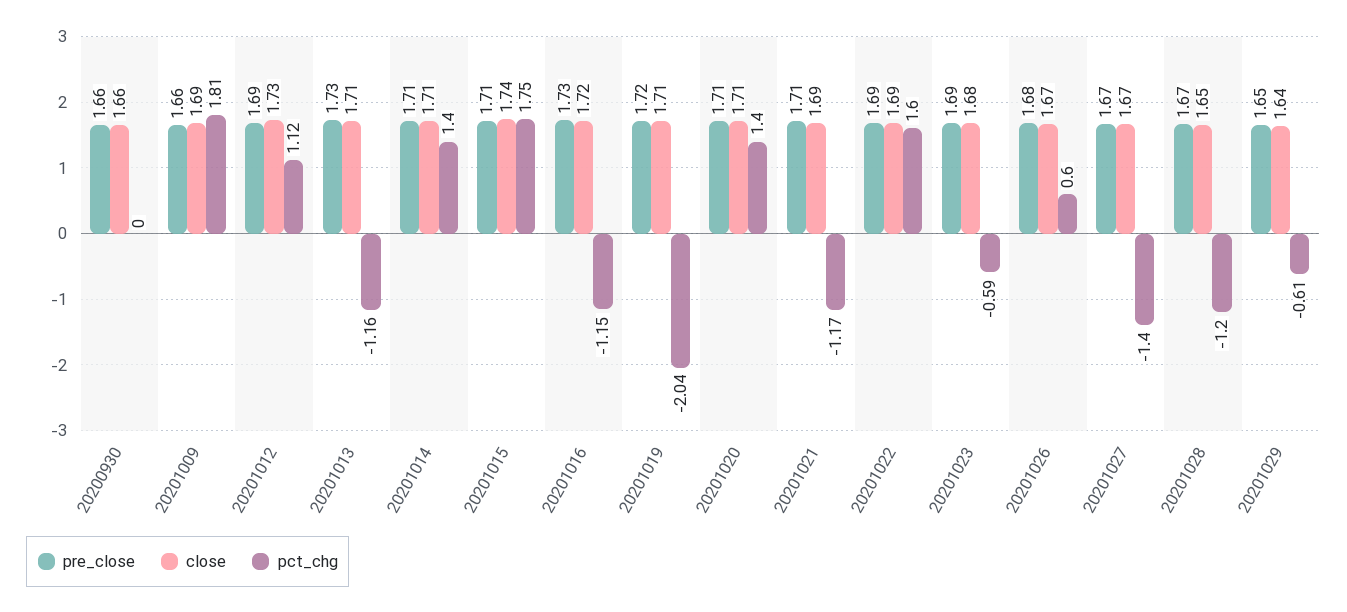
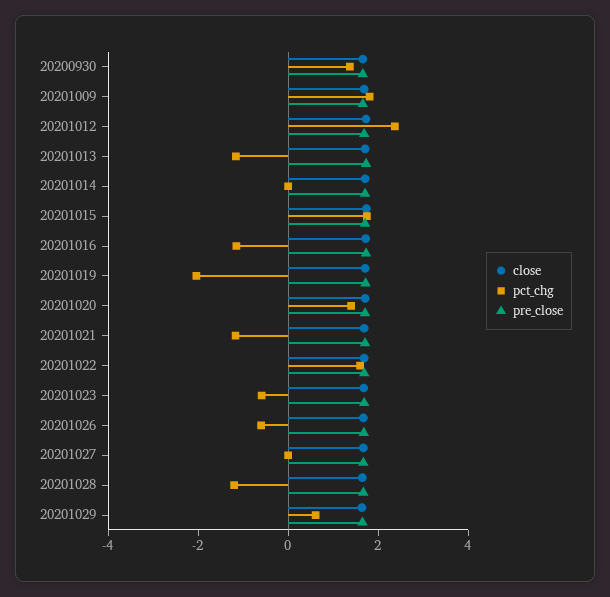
  {
    "pre_close": {
      "20200930": 1.66,
      "20201009": 1.66,
      "20201012": 1.69,
      "20201013": 1.73,
      "20201014": 1.71,
      "20201015": 1.71,
      "20201016": 1.73,
      "20201019": 1.72,
      "20201020": 1.71,
      "20201021": 1.71,
      "20201022": 1.69,
      "20201023": 1.69,
      "20201026": 1.68,
      "20201027": 1.67,
      "20201028": 1.67,
      "20201029": 1.65
    },
    "close": {
      "20200930": 1.66,
      "20201009": 1.69,
      "20201012": 1.73,
      "20201013": 1.71,
      "20201014": 1.71,
      "20201015": 1.74,
      "20201016": 1.72,
      "20201019": 1.71,
      "20201020": 1.71,
      "20201021": 1.69,
      "20201022": 1.69,
      "20201023": 1.68,
      "20201026": 1.67,
      "20201027": 1.67,
      "20201028": 1.65,
      "20201029": 1.64
    },
    "pct_chg": {
-     "20200930": 0,
+     "20200930": 1.5,
      "20201009": 1.81,
-     "20201012": 1.12,
+     "20201012": 2.5,
      "20201013": -1.16,
-     "20201014": 1.4,
+     "20201014": 0,
      "20201015": 1.75,
      "20201016": -1.15,
      "20201019": -2.04,
      "20201020": 1.4,
      "20201021": -1.17,
      "20201022": 1.6,
      "20201023": -0.59,
-     "20201026": 0.6,
+     "20201026": -0.5,
-     "20201027": -1.4,
+     "20201027": 0,
      "20201028": -1.2,
-     "20201029": -0.61
+     "20201029": 0.5
    }
  }

